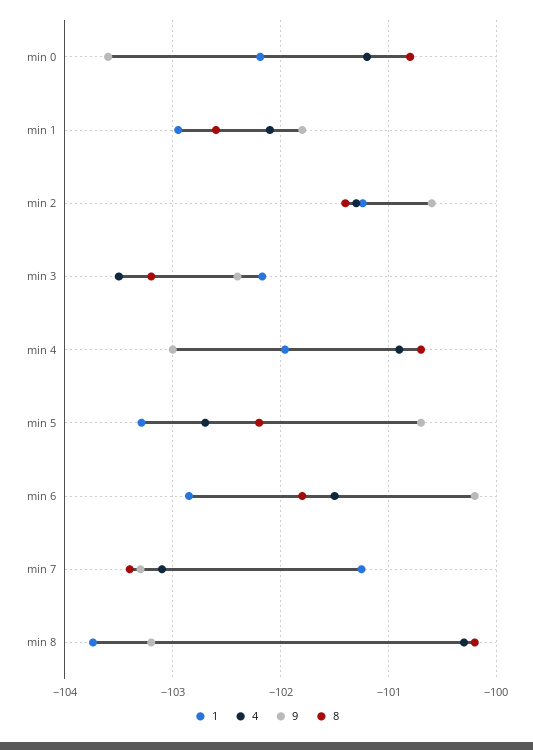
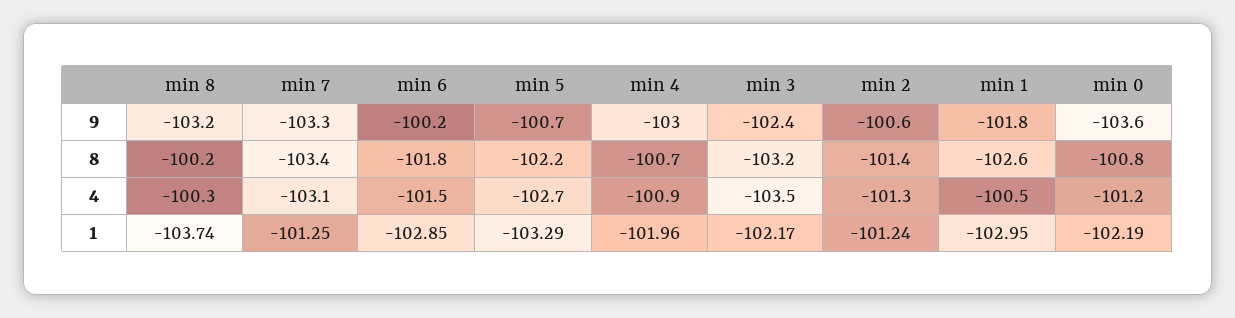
  {
    "1": {
      "min 0": -102.19,
      "min 1": -102.95,
      "min 2": -101.24,
      "min 3": -102.17,
      "min 4": -101.96,
      "min 5": -103.29,
      "min 6": -102.85,
      "min 7": -101.25,
      "min 8": -103.74
    },
    "4": {
      "min 0": -101.2,
-     "min 1": -102.1,
+     "min 1": -100.5,
      "min 2": -101.3,
      "min 3": -103.5,
      "min 4": -100.9,
      "min 5": -102.7,
      "min 6": -101.5,
      "min 7": -103.1,
      "min 8": -100.3
    },
    "9": {
      "min 0": -103.6,
      "min 1": -101.8,
      "min 2": -100.6,
      "min 3": -102.4,
      "min 4": -103,
      "min 5": -100.7,
      "min 6": -100.2,
      "min 7": -103.3,
      "min 8": -103.2
    },
    "8": {
      "min 0": -100.8,
      "min 1": -102.6,
      "min 2": -101.4,
      "min 3": -103.2,
      "min 4": -100.7,
      "min 5": -102.2,
      "min 6": -101.8,
      "min 7": -103.4,
      "min 8": -100.2
    }
  }

